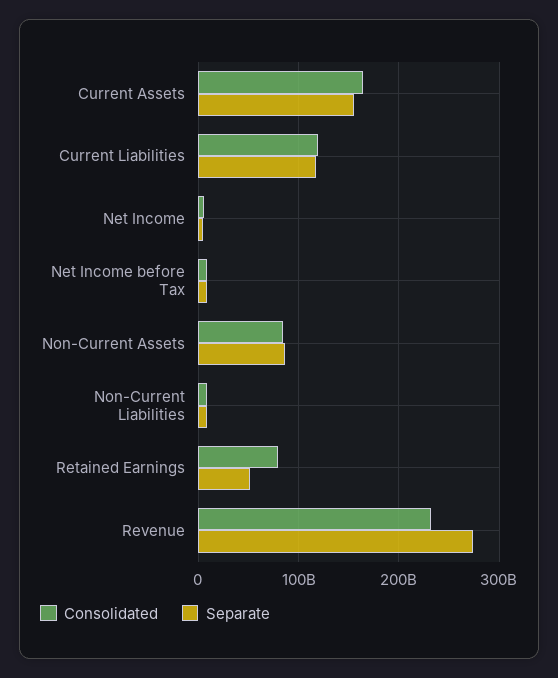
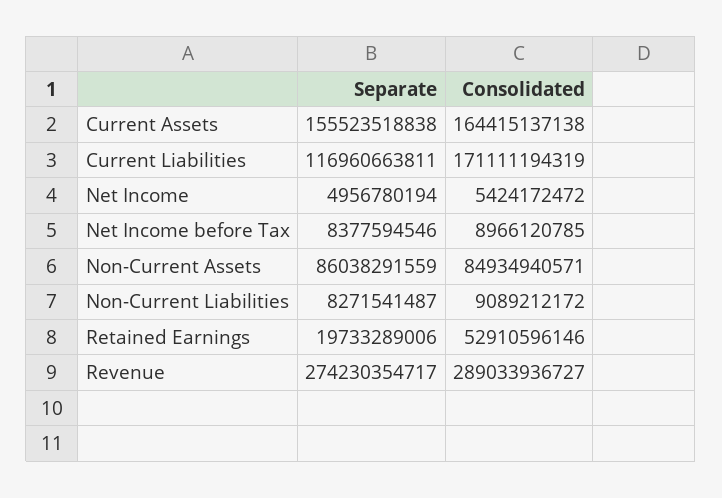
  {
    "Consolidated": {
      "Current Assets": 164415137138,
-     "Current Liabilities": 120000000000,
+     "Current Liabilities": 171111194319,
      "Net Income": 5424172472,
      "Net Income before Tax": 8966120785,
      "Non-Current Assets": 84934940571,
      "Non-Current Liabilities": 9089212172,
-     "Retained Earnings": 80000000000,
+     "Retained Earnings": 52910596146,
-     "Revenue": 230000000000
+     "Revenue": 289033936727
    },
    "Separate": {
      "Current Assets": 155523518838,
      "Current Liabilities": 116960663811,
      "Net Income": 4956780194,
      "Net Income before Tax": 8377594546,
      "Non-Current Assets": 86038291559,
      "Non-Current Liabilities": 8271541487,
-     "Retained Earnings": 50000000000,
+     "Retained Earnings": 19733289006,
      "Revenue": 274230354717
    }
  }

